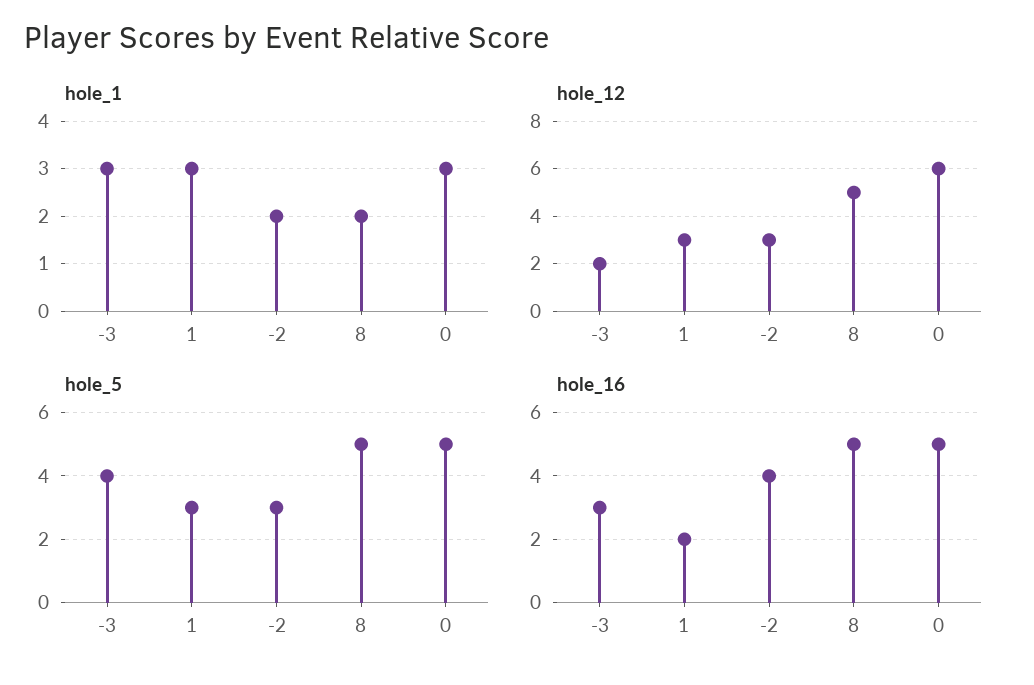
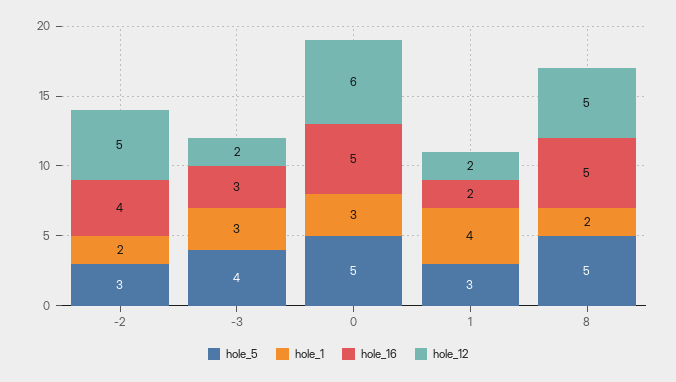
  {
    "hole_1": {
      "-3": 3,
-     "1": 3,
+     "1": 4,
      "-2": 2,
      "8": 2,
      "0": 3
    },
    "hole_12": {
      "-3": 2,
-     "1": 3,
+     "1": 2,
-     "-2": 3,
+     "-2": 5,
      "8": 5,
      "0": 6
    },
    "hole_5": {
      "-3": 4,
      "1": 3,
      "-2": 3,
      "8": 5,
      "0": 5
    },
    "hole_16": {
      "-3": 3,
      "1": 2,
      "-2": 4,
      "8": 5,
      "0": 5
    }
  }

